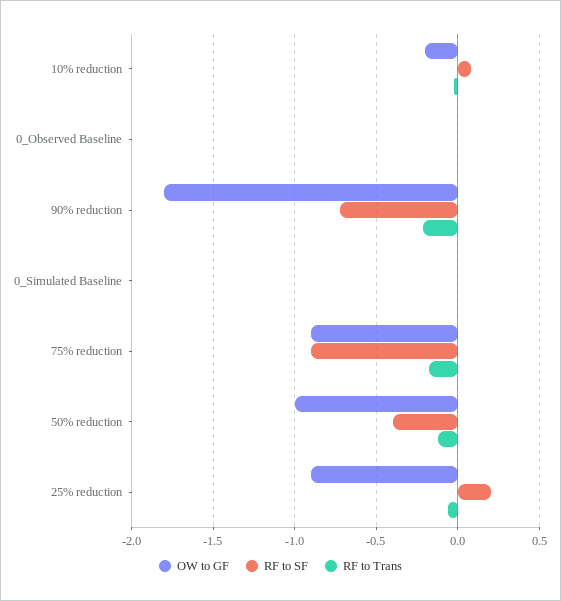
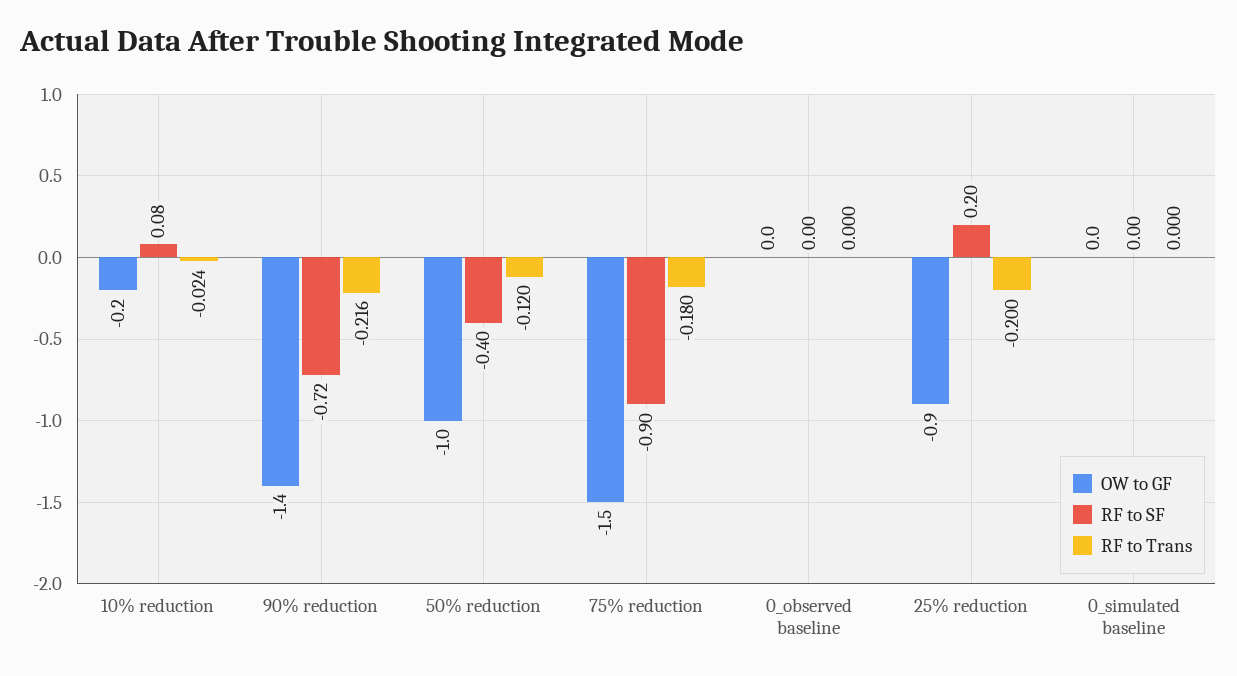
  {
    "OW to GF": {
      "10% reduction": -0.2,
      "0_Observed Baseline": 0,
-     "90% reduction": -1.8,
+     "90% reduction": -1.4,
      "0_Simulated Baseline": 0,
-     "75% reduction": -0.9,
+     "75% reduction": -1.5,
      "50% reduction": -1,
      "25% reduction": -0.9
    },
    "RF to SF": {
      "10% reduction": 0.08,
      "0_Observed Baseline": 0,
      "90% reduction": -0.72,
      "0_Simulated Baseline": 0,
      "75% reduction": -0.9,
      "50% reduction": -0.4,
      "25% reduction": 0.2
    },
    "RF to Trans": {
      "10% reduction": -0.024,
      "0_Observed Baseline": 0,
      "90% reduction": -0.216,
      "0_Simulated Baseline": 0,
      "75% reduction": -0.18,
      "50% reduction": -0.12,
-     "25% reduction": -0.05
+     "25% reduction": -0.2
    }
  }

